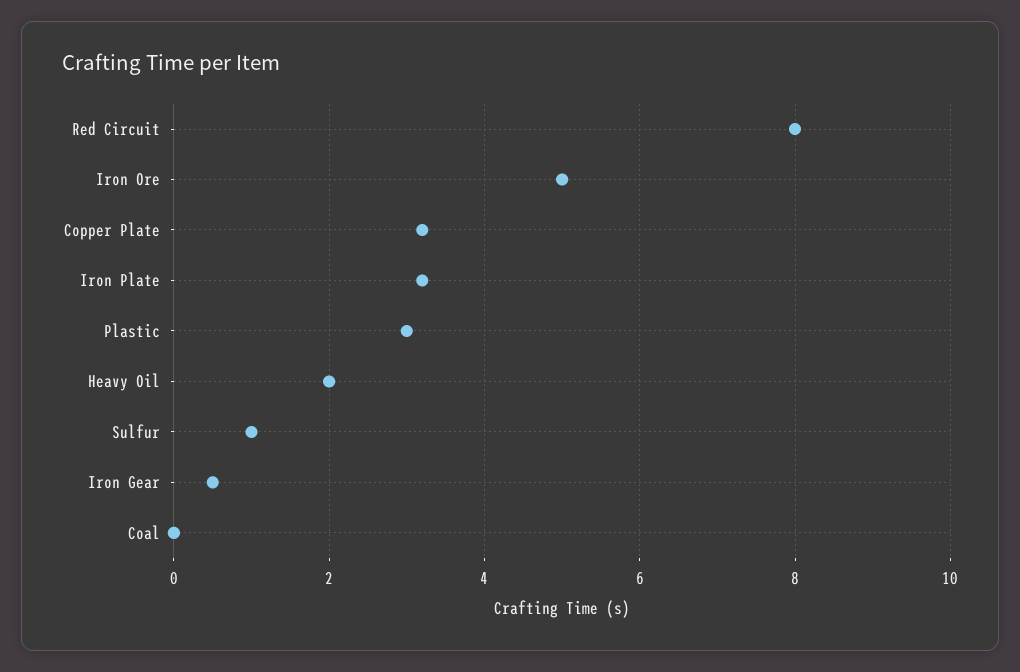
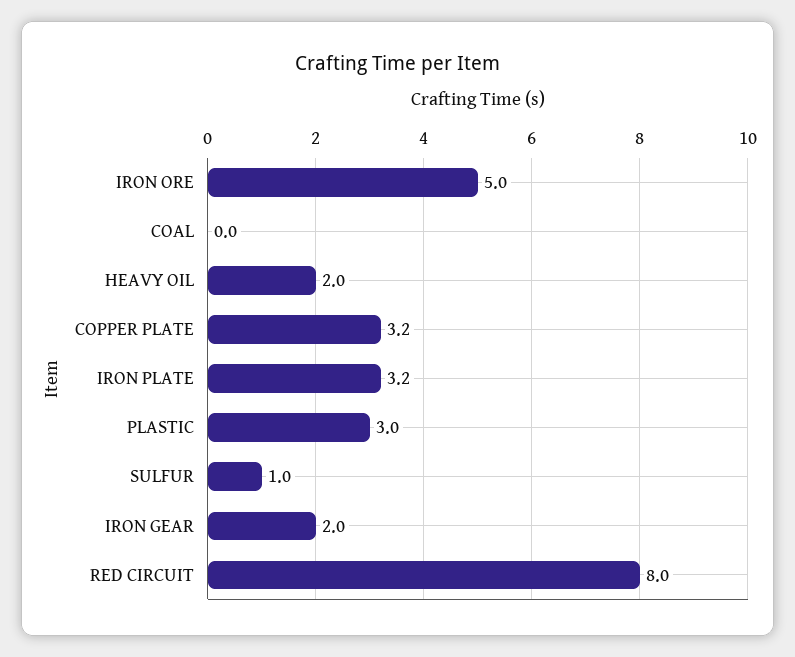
  {
    "Red Circuit": 8,
    "Iron Ore": 5,
    "Copper Plate": 3.2,
    "Iron Plate": 3.2,
    "Plastic": 3,
    "Heavy Oil": 2,
    "Sulfur": 1,
-   "Iron Gear": 0.5,
+   "Iron Gear": 2,
    "Coal": 0
  }

